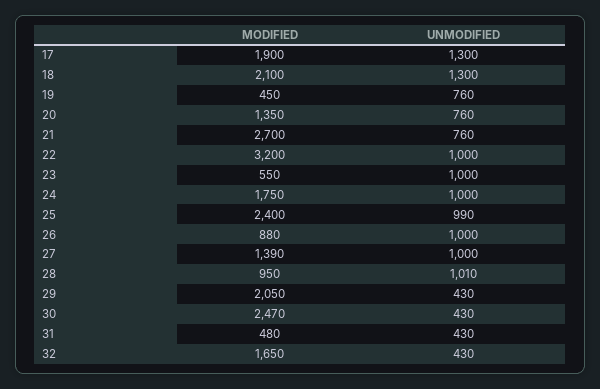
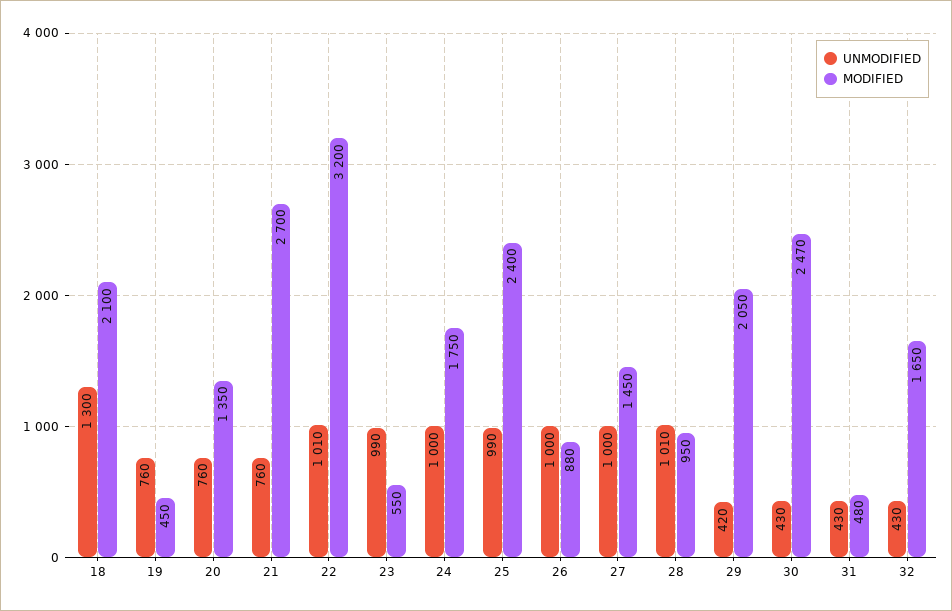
  {
    "MODIFIED": {
-     "17": 1900,
      "18": 2100,
      "19": 450,
      "20": 1350,
      "21": 2700,
      "22": 3200,
      "23": 550,
      "24": 1750,
      "25": 2400,
      "26": 880,
-     "27": 1390,
+     "27": 1450,
      "28": 950,
      "29": 2050,
      "30": 2470,
      "31": 480,
      "32": 1650
    },
    "UNMODIFIED": {
-     "17": 1300,
      "18": 1300,
      "19": 760,
      "20": 760,
      "21": 760,
-     "22": 1000,
+     "22": 1010,
-     "23": 1000,
+     "23": 990,
      "24": 1000,
      "25": 990,
      "26": 1000,
      "27": 1000,
      "28": 1010,
-     "29": 430,
+     "29": 420,
      "30": 430,
      "31": 430,
      "32": 430
    }
  }

